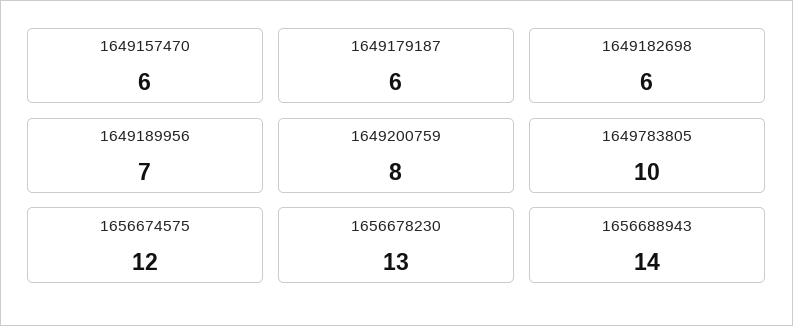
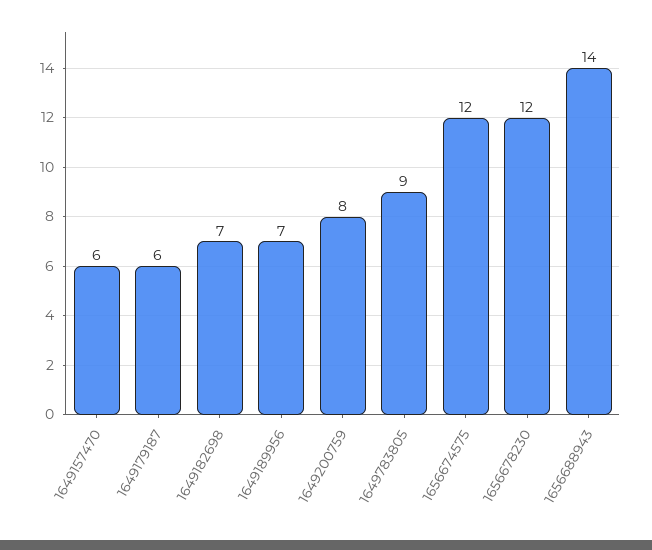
  {
    "1649157470": 6,
    "1649179187": 6,
-   "1649182698": 6,
+   "1649182698": 7,
    "1649189956": 7,
    "1649200759": 8,
-   "1649783805": 10,
+   "1649783805": 9,
    "1656674575": 12,
-   "1656678230": 13,
+   "1656678230": 12,
    "1656688943": 14
  }

